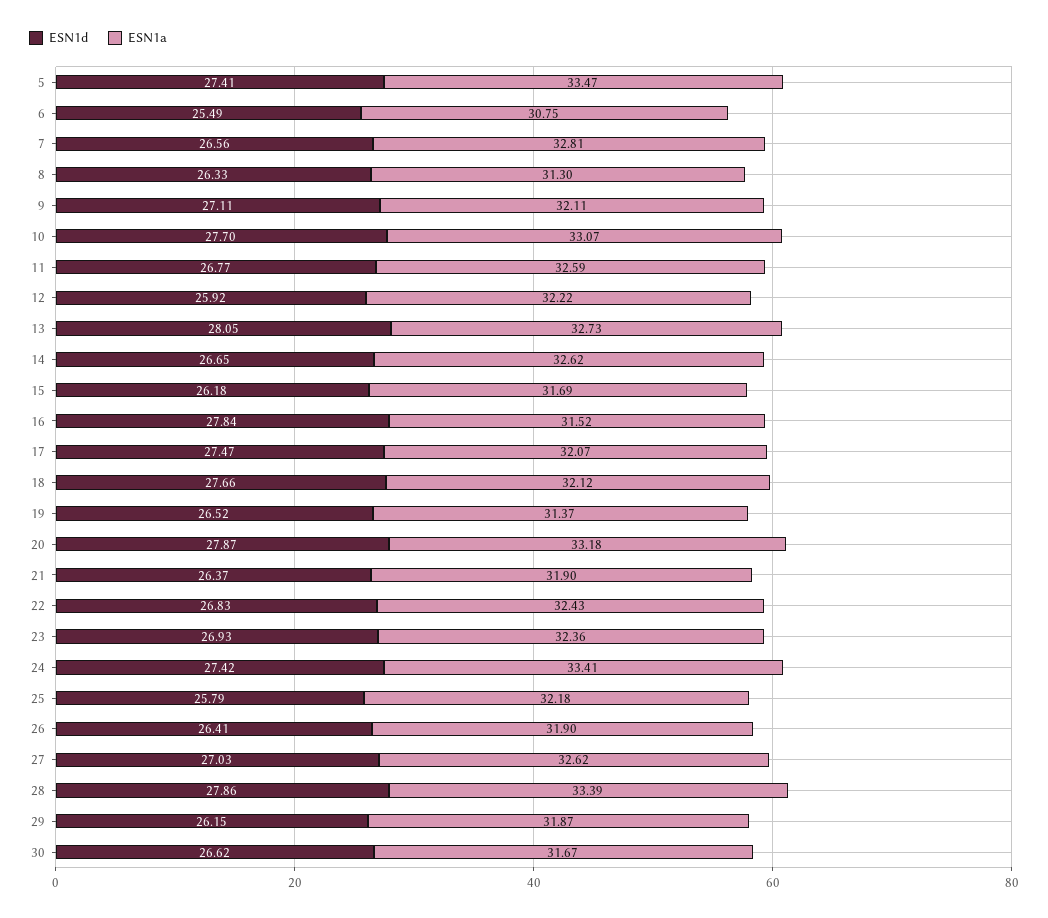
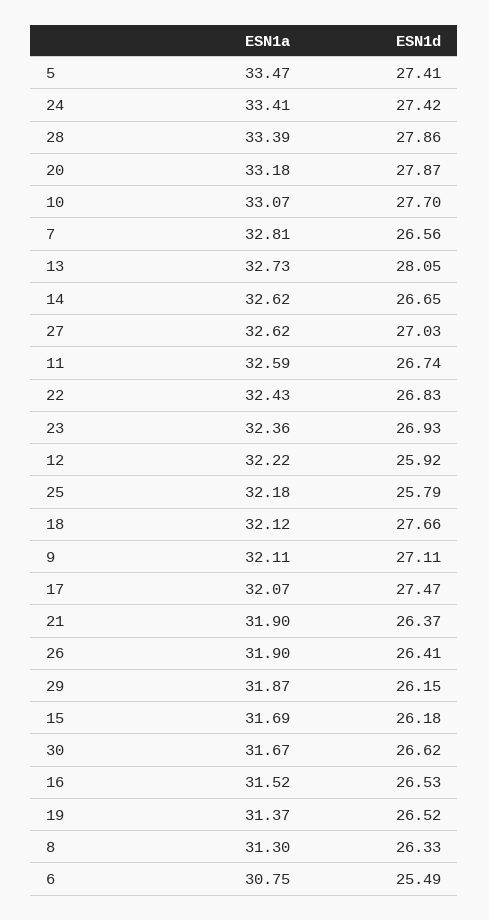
  {
    "ESN1d": {
      "5": 27.41,
      "6": 25.49,
      "7": 26.56,
      "8": 26.33,
      "9": 27.11,
      "10": 27.7,
-     "11": 26.77,
+     "11": 26.74,
      "12": 25.92,
      "13": 28.05,
      "14": 26.65,
      "15": 26.18,
-     "16": 27.84,
+     "16": 26.53,
      "17": 27.47,
      "18": 27.66,
      "19": 26.52,
      "20": 27.87,
      "21": 26.37,
      "22": 26.83,
      "23": 26.93,
      "24": 27.42,
      "25": 25.79,
      "26": 26.41,
      "27": 27.03,
      "28": 27.86,
      "29": 26.15,
      "30": 26.62
    },
    "ESN1a": {
      "5": 33.47,
      "6": 30.75,
      "7": 32.81,
      "8": 31.3,
      "9": 32.11,
      "10": 33.07,
      "11": 32.59,
      "12": 32.22,
      "13": 32.73,
      "14": 32.62,
      "15": 31.69,
      "16": 31.52,
      "17": 32.07,
      "18": 32.12,
      "19": 31.37,
      "20": 33.18,
      "21": 31.9,
      "22": 32.43,
      "23": 32.36,
      "24": 33.41,
      "25": 32.18,
      "26": 31.9,
      "27": 32.62,
      "28": 33.39,
      "29": 31.87,
      "30": 31.67
    }
  }

